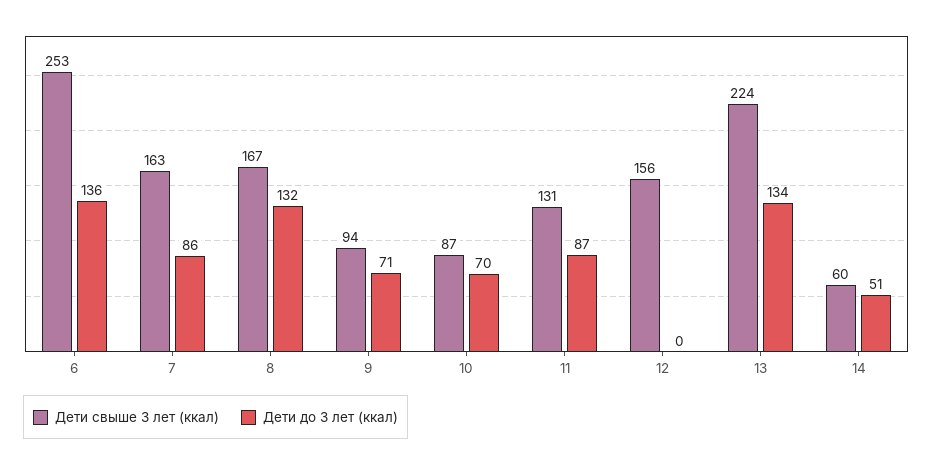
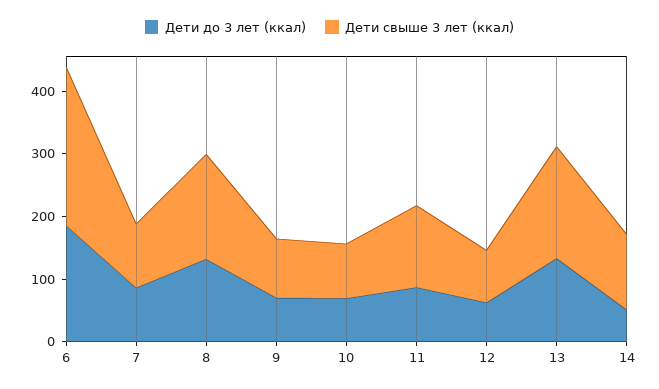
  {
    "Дети свыше 3 лет (ккал)": {
      "6": 253,
-     "7": 163,
+     "7": 100,
      "8": 167,
      "9": 94,
      "10": 87,
      "11": 131,
-     "12": 156,
+     "12": 80,
-     "13": 224,
+     "13": 180,
-     "14": 60
+     "14": 120
    },
    "Дети до 3 лет (ккал)": {
-     "6": 136,
+     "6": 180,
      "7": 86,
      "8": 132,
      "9": 71,
      "10": 70,
      "11": 87,
-     "12": 0,
+     "12": 60,
      "13": 134,
      "14": 51
    }
  }

